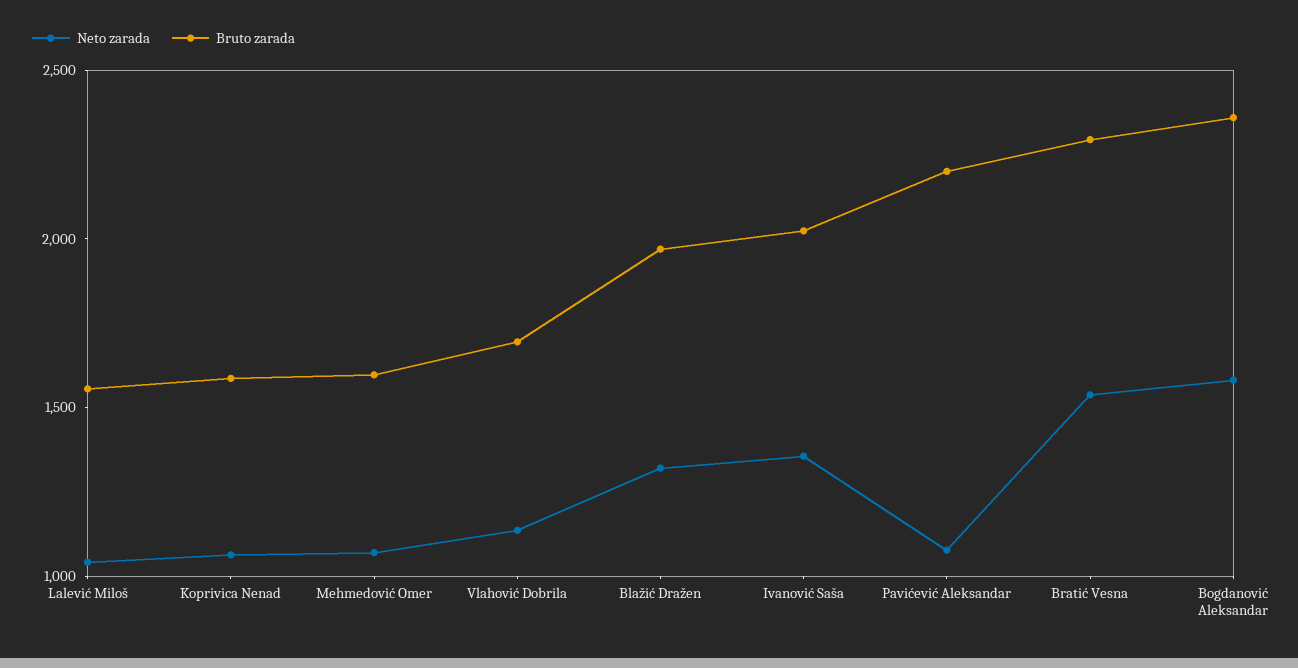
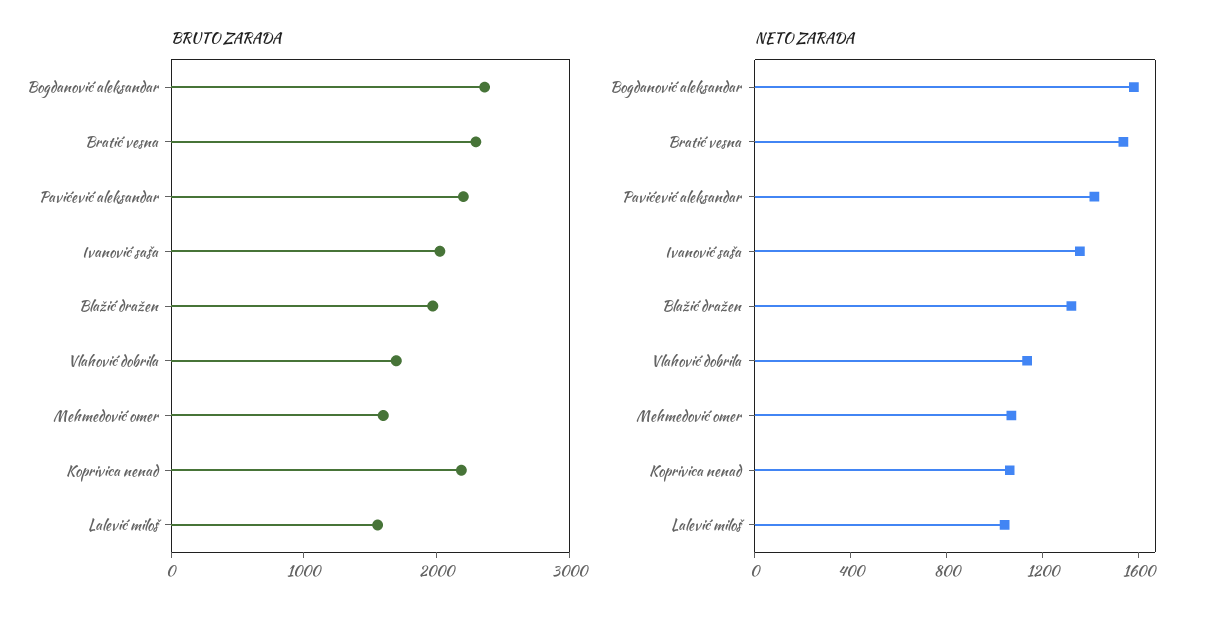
  {
    "Neto zarada": {
      "Lalević Miloš": 1000,
      "Koprivica Nenad": 1100,
      "Mehmedović Omer": 1100,
      "Vlahović Dobrila": 1100,
      "Blažić Dražen": 1300,
      "Ivanović Saša": 1400,
-     "Pavićević Aleksandar": 1100,
+     "Pavićević Aleksandar": 1400,
      "Bratić Vesna": 1500,
      "Bogdanović Aleksandar": 1600
    },
    "Bruto zarada": {
      "Lalević Miloš": 1600,
-     "Koprivica Nenad": 1600,
+     "Koprivica Nenad": 2200,
      "Mehmedović Omer": 1600,
      "Vlahović Dobrila": 1700,
      "Blažić Dražen": 2000,
      "Ivanović Saša": 2000,
      "Pavićević Aleksandar": 2200,
      "Bratić Vesna": 2300,
      "Bogdanović Aleksandar": 2400
    }
  }

